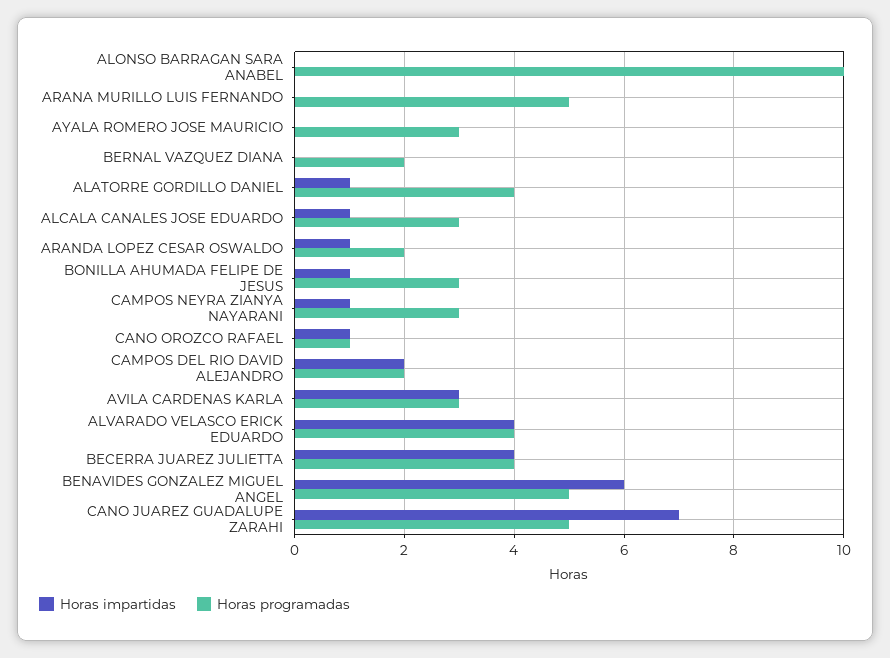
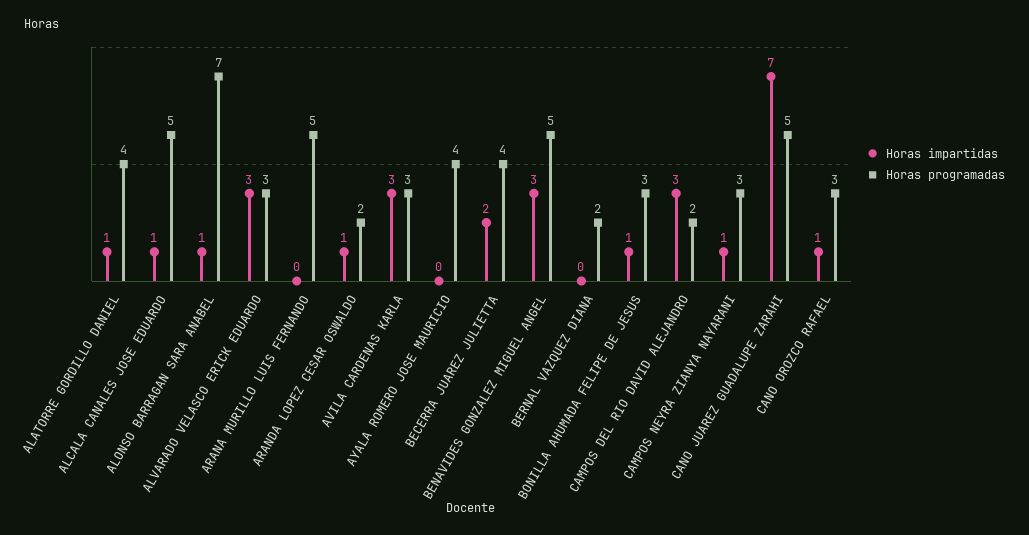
  {
    "Horas impartidas": {
-     "ALONSO BARRAGAN SARA ANABEL": 0,
+     "ALONSO BARRAGAN SARA ANABEL": 1,
      "ARANA MURILLO LUIS FERNANDO": 0,
      "AYALA ROMERO JOSE MAURICIO": 0,
      "BERNAL VAZQUEZ DIANA": 0,
      "ALATORRE GORDILLO DANIEL": 1,
      "ALCALA CANALES JOSE EDUARDO": 1,
      "ARANDA LOPEZ CESAR OSWALDO": 1,
      "BONILLA AHUMADA FELIPE DE JESUS": 1,
      "CAMPOS NEYRA ZIANYA NAYARANI": 1,
      "CANO OROZCO RAFAEL": 1,
-     "CAMPOS DEL RIO DAVID ALEJANDRO": 2,
+     "CAMPOS DEL RIO DAVID ALEJANDRO": 3,
      "AVILA CARDENAS KARLA": 3,
-     "ALVARADO VELASCO ERICK EDUARDO": 4,
+     "ALVARADO VELASCO ERICK EDUARDO": 3,
-     "BECERRA JUAREZ JULIETTA": 4,
+     "BECERRA JUAREZ JULIETTA": 2,
-     "BENAVIDES GONZALEZ MIGUEL ANGEL": 6,
+     "BENAVIDES GONZALEZ MIGUEL ANGEL": 3,
      "CANO JUAREZ GUADALUPE ZARAHI": 7
    },
    "Horas programadas": {
-     "ALONSO BARRAGAN SARA ANABEL": 10,
+     "ALONSO BARRAGAN SARA ANABEL": 7,
      "ARANA MURILLO LUIS FERNANDO": 5,
-     "AYALA ROMERO JOSE MAURICIO": 3,
+     "AYALA ROMERO JOSE MAURICIO": 4,
      "BERNAL VAZQUEZ DIANA": 2,
      "ALATORRE GORDILLO DANIEL": 4,
-     "ALCALA CANALES JOSE EDUARDO": 3,
+     "ALCALA CANALES JOSE EDUARDO": 5,
      "ARANDA LOPEZ CESAR OSWALDO": 2,
      "BONILLA AHUMADA FELIPE DE JESUS": 3,
      "CAMPOS NEYRA ZIANYA NAYARANI": 3,
-     "CANO OROZCO RAFAEL": 1,
+     "CANO OROZCO RAFAEL": 3,
      "CAMPOS DEL RIO DAVID ALEJANDRO": 2,
      "AVILA CARDENAS KARLA": 3,
-     "ALVARADO VELASCO ERICK EDUARDO": 4,
+     "ALVARADO VELASCO ERICK EDUARDO": 3,
      "BECERRA JUAREZ JULIETTA": 4,
      "BENAVIDES GONZALEZ MIGUEL ANGEL": 5,
      "CANO JUAREZ GUADALUPE ZARAHI": 5
    }
  }

